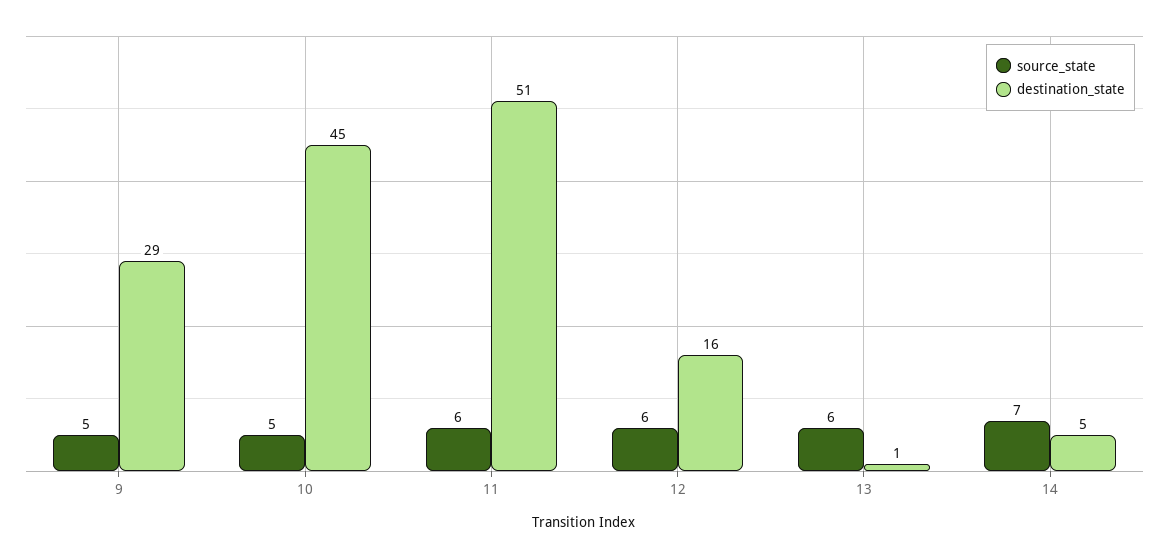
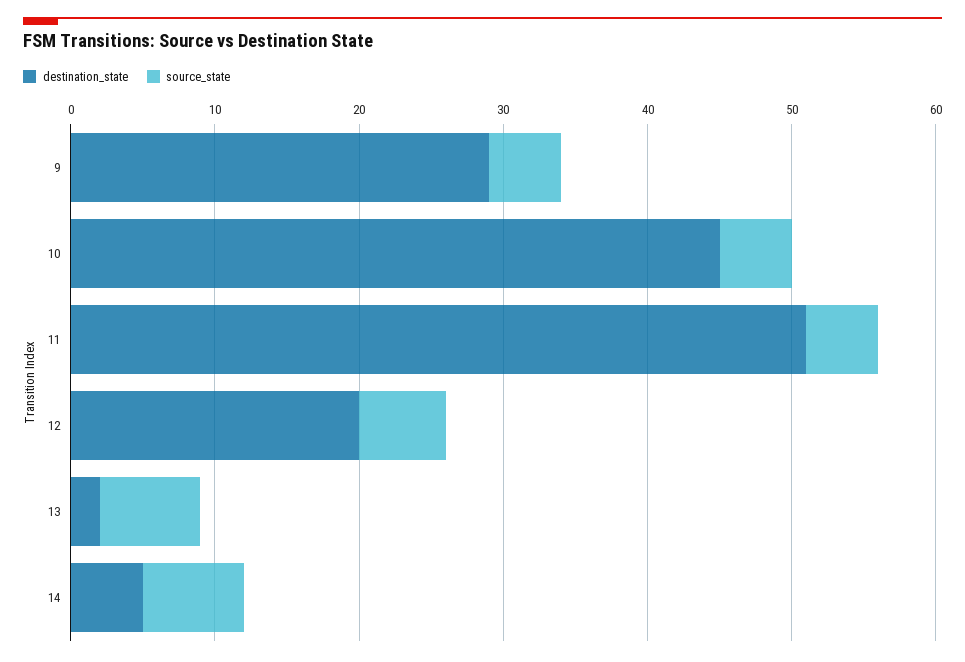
  {
    "source_state": {
      "9": 5,
      "10": 5,
-     "11": 6,
+     "11": 5,
      "12": 6,
-     "13": 6,
+     "13": 7,
      "14": 7
    },
    "destination_state": {
      "9": 29,
      "10": 45,
      "11": 51,
-     "12": 16,
+     "12": 20,
-     "13": 1,
+     "13": 2,
      "14": 5
    }
  }

